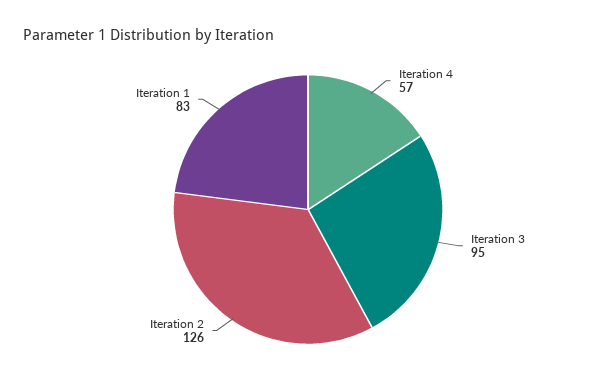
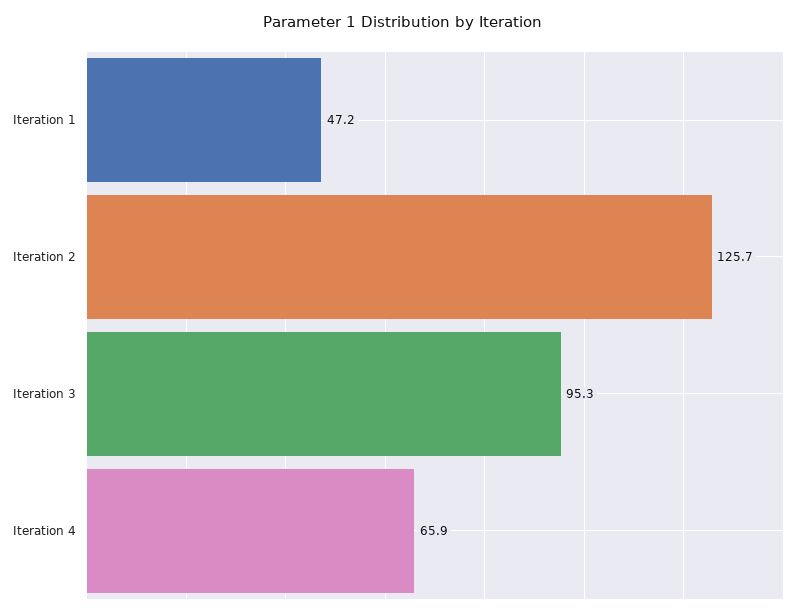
  {
-   "Iteration 4": 57,
+   "Iteration 4": 65.9,
    "Iteration 3": 95.3,
    "Iteration 2": 125.7,
-   "Iteration 1": 83
+   "Iteration 1": 47.2
  }

